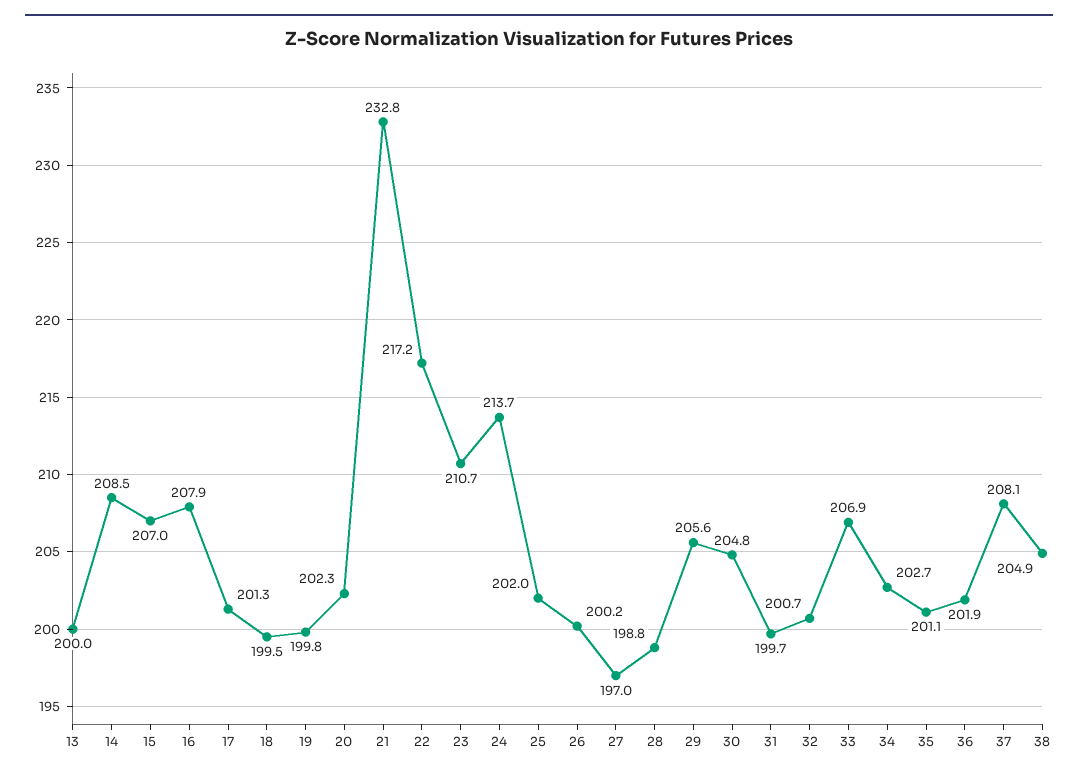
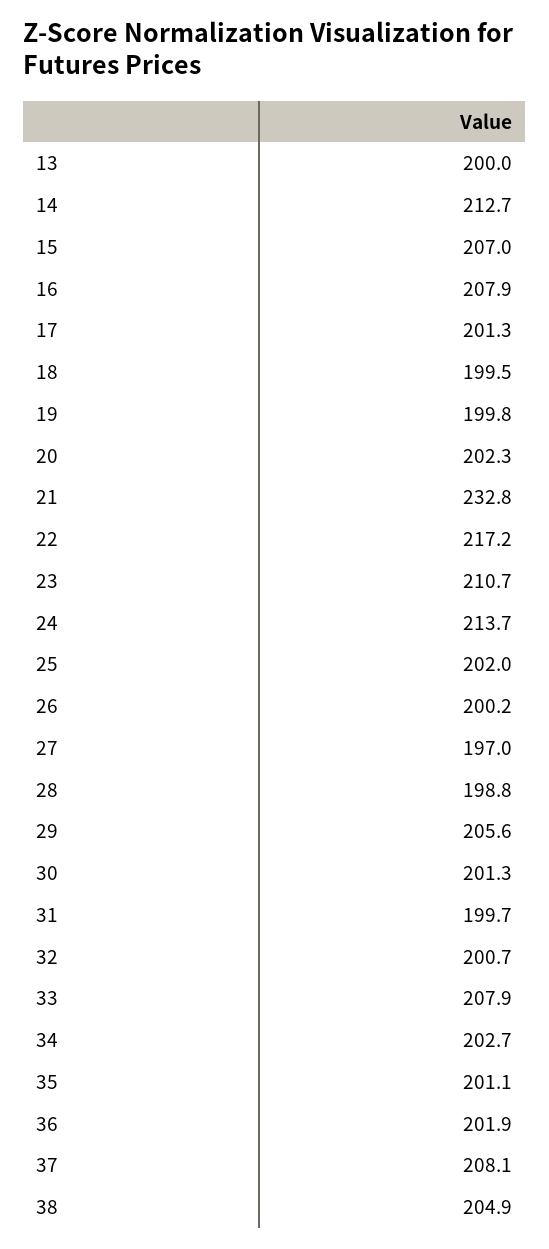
  {
    "13": 200,
-   "14": 208.5,
+   "14": 212.7,
    "15": 207,
    "16": 207.9,
    "17": 201.3,
    "18": 199.5,
    "19": 199.8,
    "20": 202.3,
    "21": 232.8,
    "22": 217.2,
    "23": 210.7,
    "24": 213.7,
    "25": 202,
    "26": 200.2,
    "27": 197,
    "28": 198.8,
    "29": 205.6,
-   "30": 204.8,
+   "30": 201.3,
    "31": 199.7,
    "32": 200.7,
-   "33": 206.9,
+   "33": 207.9,
    "34": 202.7,
    "35": 201.1,
    "36": 201.9,
    "37": 208.1,
    "38": 204.9
  }

